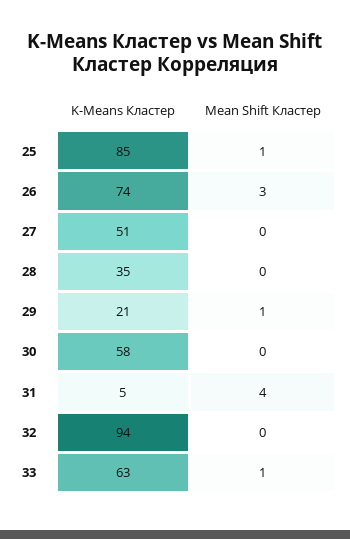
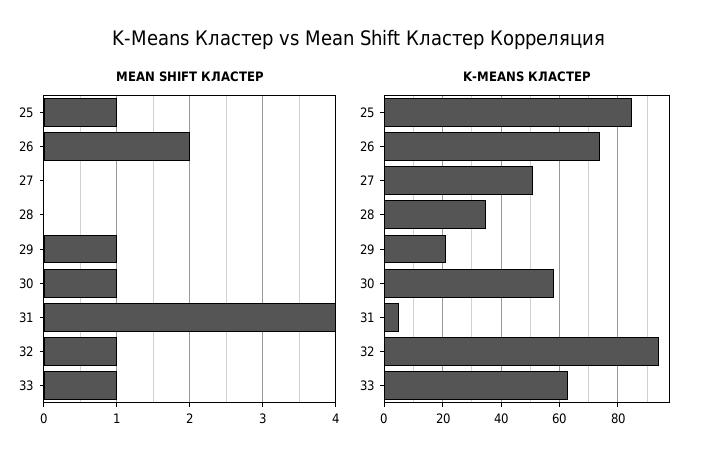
  {
    "K-Means Кластер": {
      "25": 85,
      "26": 74,
      "27": 51,
      "28": 35,
      "29": 21,
      "30": 58,
      "31": 5,
      "32": 94,
      "33": 63
    },
    "Mean Shift Кластер": {
      "25": 1,
-     "26": 3,
+     "26": 2,
      "27": 0,
      "28": 0,
      "29": 1,
-     "30": 0,
+     "30": 1,
      "31": 4,
-     "32": 0,
+     "32": 1,
      "33": 1
    }
  }

